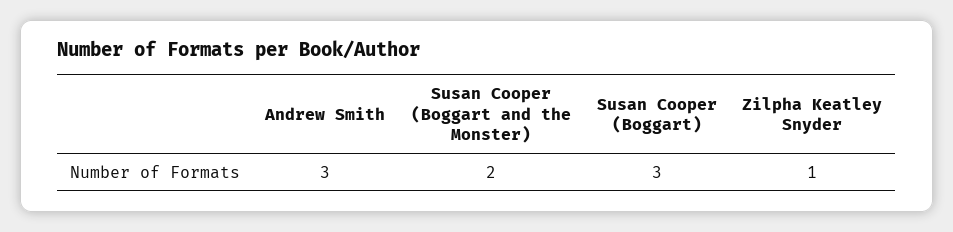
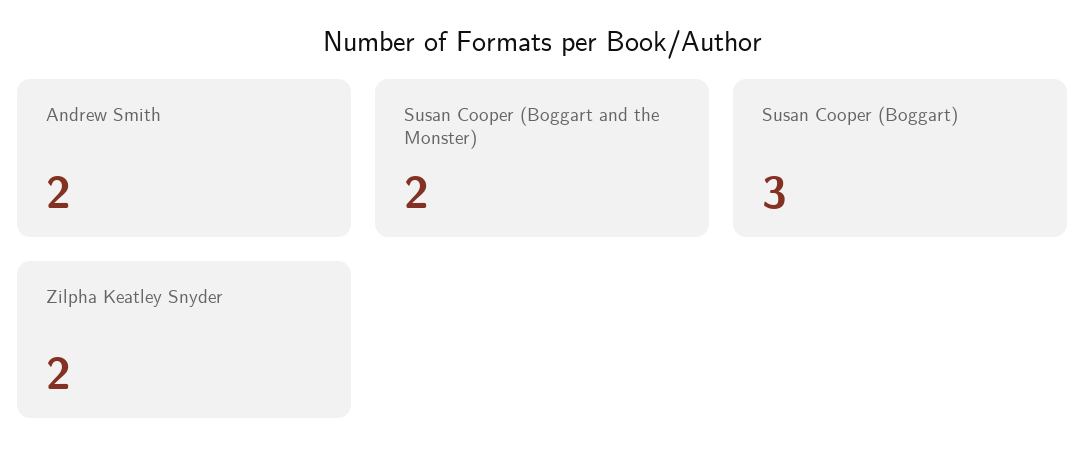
  {
-   "Andrew Smith": 3,
+   "Andrew Smith": 2,
    "Susan Cooper (Boggart and the Monster)": 2,
    "Susan Cooper (Boggart)": 3,
-   "Zilpha Keatley Snyder": 1
+   "Zilpha Keatley Snyder": 2
  }

